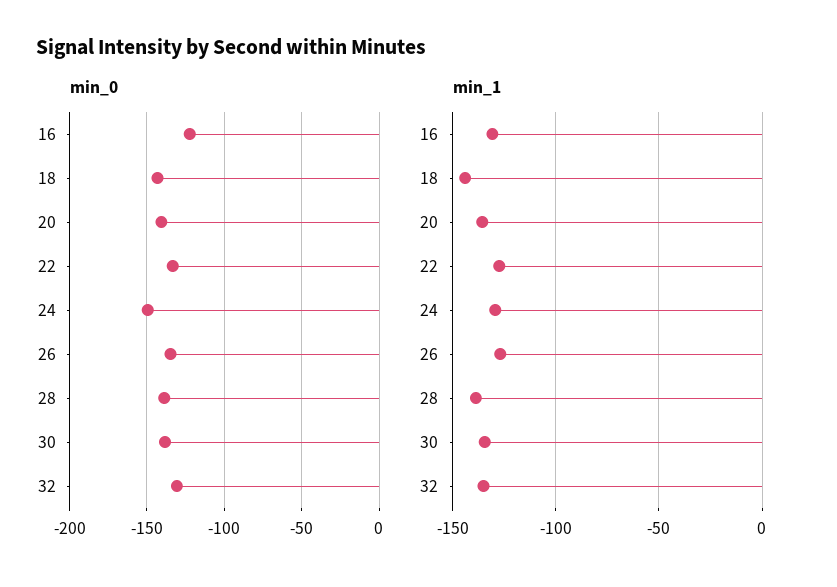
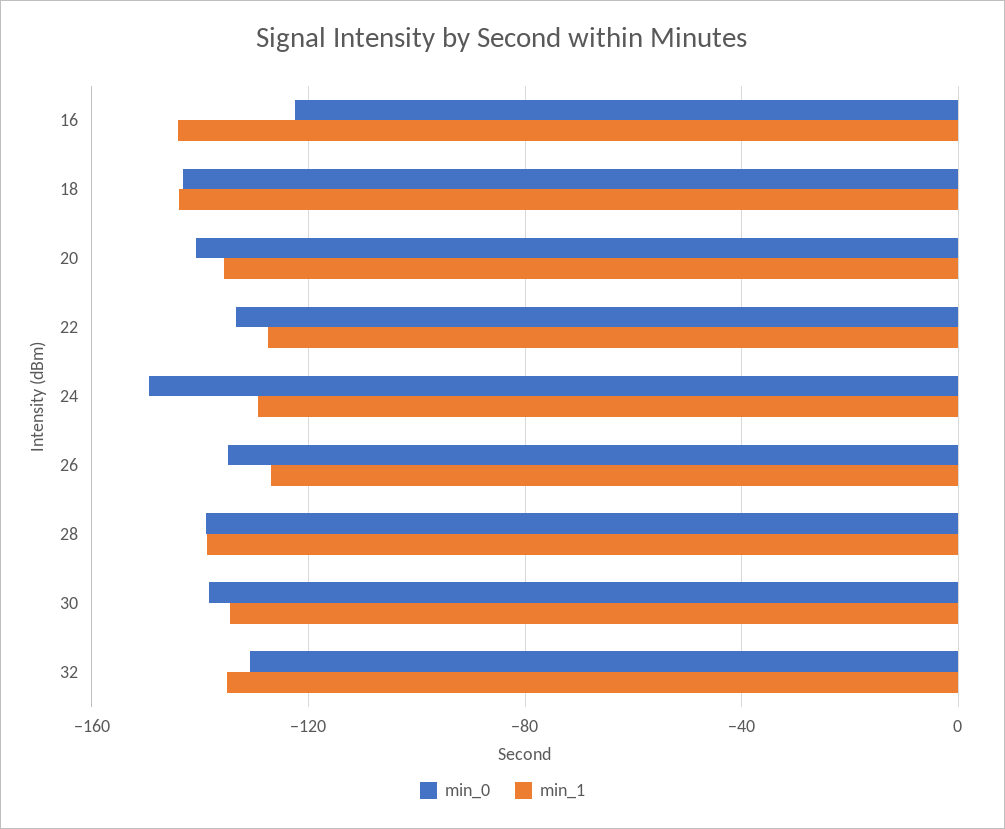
  {
    "min_0": {
      "16": -120,
      "18": -145,
      "20": -140,
      "22": -135,
      "24": -150,
      "26": -135,
      "28": -140,
      "30": -140,
      "32": -130
    },
    "min_1": {
-     "16": -130,
+     "16": -145,
      "18": -145,
      "20": -135,
      "22": -125,
      "24": -130,
      "26": -125,
      "28": -140,
      "30": -135,
      "32": -135
    }
  }

